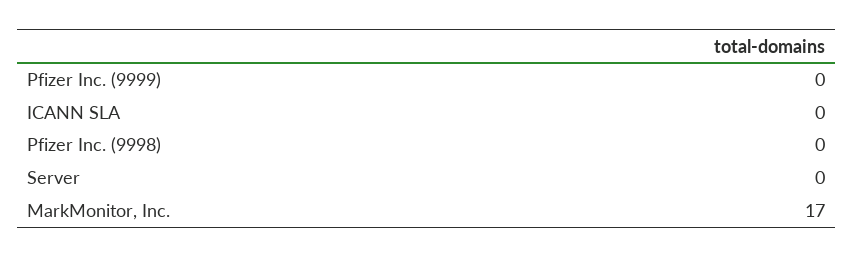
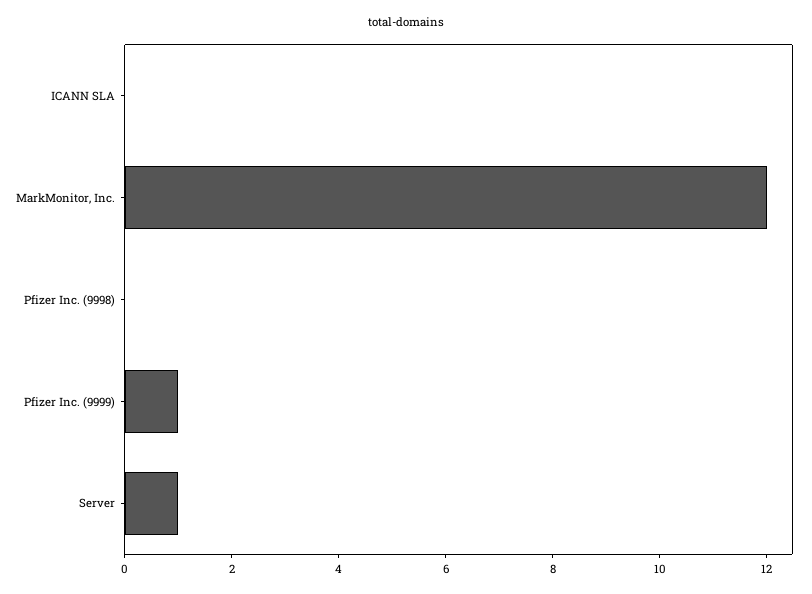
  {
-   "Pfizer Inc. (9999)": 0,
+   "Pfizer Inc. (9999)": 1,
    "ICANN SLA": 0,
    "Pfizer Inc. (9998)": 0,
-   "Server": 0,
+   "Server": 1,
-   "MarkMonitor, Inc.": 17
+   "MarkMonitor, Inc.": 12
  }

